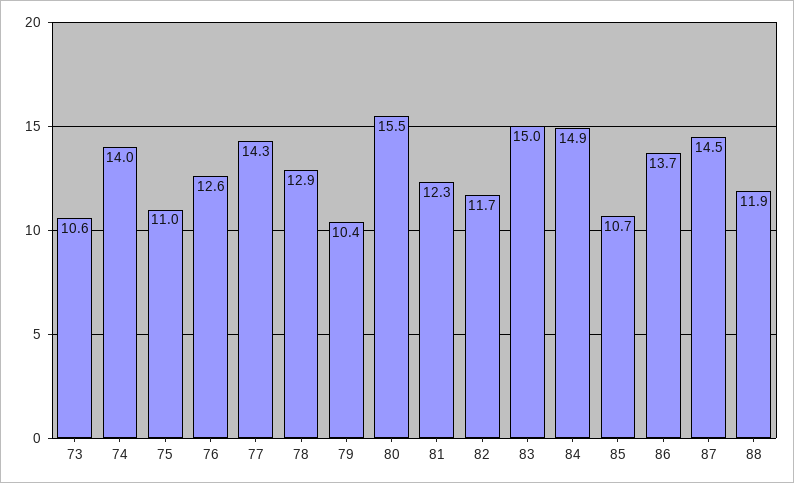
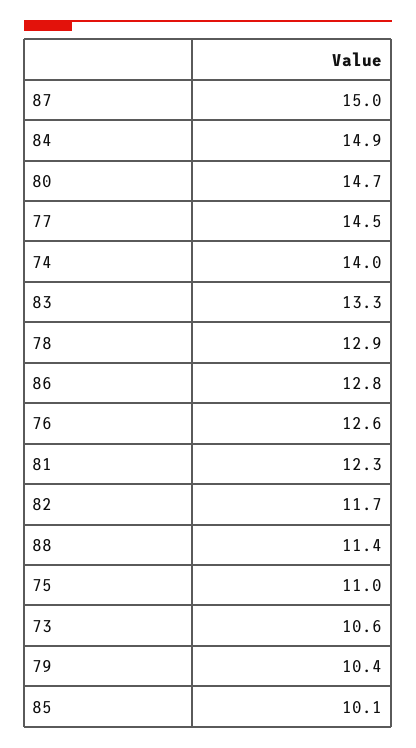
  {
    "73": 10.6,
    "74": 14,
    "75": 11,
    "76": 12.6,
-   "77": 14.3,
+   "77": 14.5,
    "78": 12.9,
    "79": 10.4,
-   "80": 15.5,
+   "80": 14.7,
    "81": 12.3,
    "82": 11.7,
-   "83": 15,
+   "83": 13.3,
    "84": 14.9,
-   "85": 10.7,
+   "85": 10.1,
-   "86": 13.7,
+   "86": 12.8,
-   "87": 14.5,
+   "87": 15,
-   "88": 11.9
+   "88": 11.4
  }

